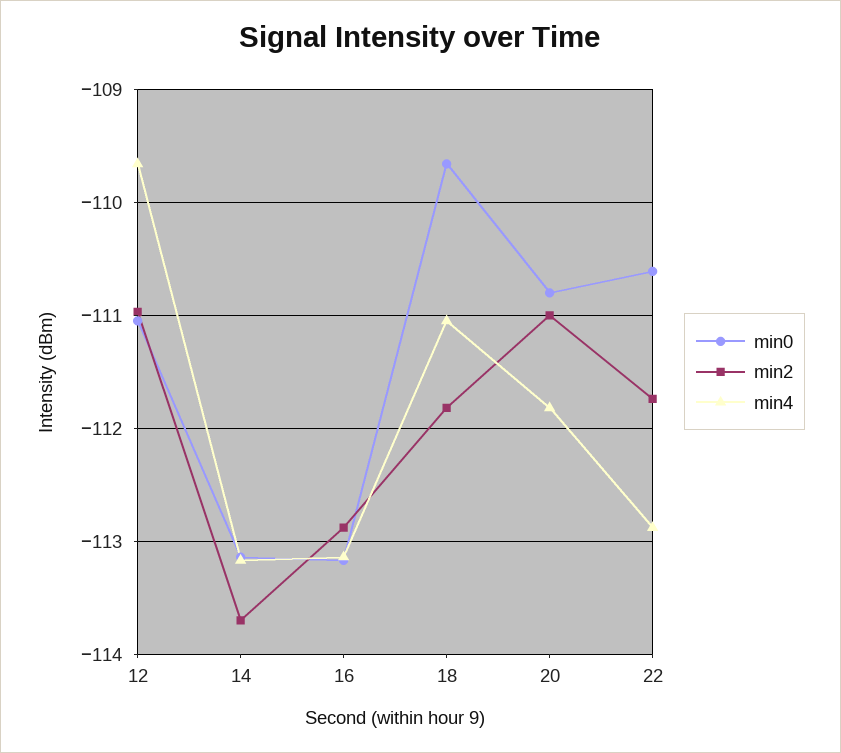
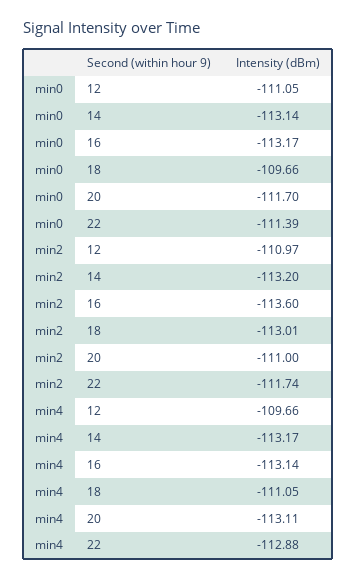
  {
    "min0": {
      "12": -111.05,
      "14": -113.14,
      "16": -113.17,
      "18": -109.66,
-     "20": -110.8,
+     "20": -111.7,
-     "22": -110.6
+     "22": -111.39
    },
    "min2": {
      "12": -110.97,
-     "14": -113.7,
+     "14": -113.2,
-     "16": -112.9,
+     "16": -113.6,
-     "18": -111.8,
+     "18": -113.01,
      "20": -111,
      "22": -111.74
    },
    "min4": {
      "12": -109.66,
      "14": -113.17,
      "16": -113.14,
      "18": -111.05,
-     "20": -111.8,
+     "20": -113.11,
      "22": -112.88
    }
  }

